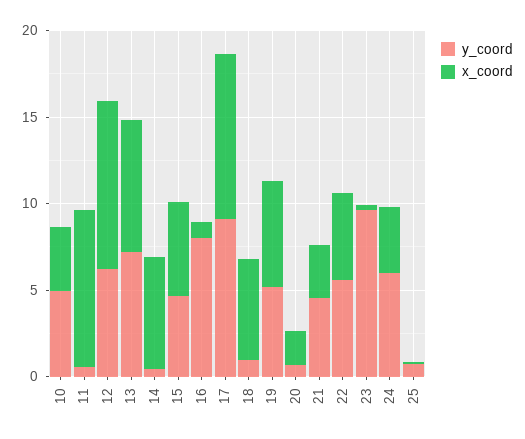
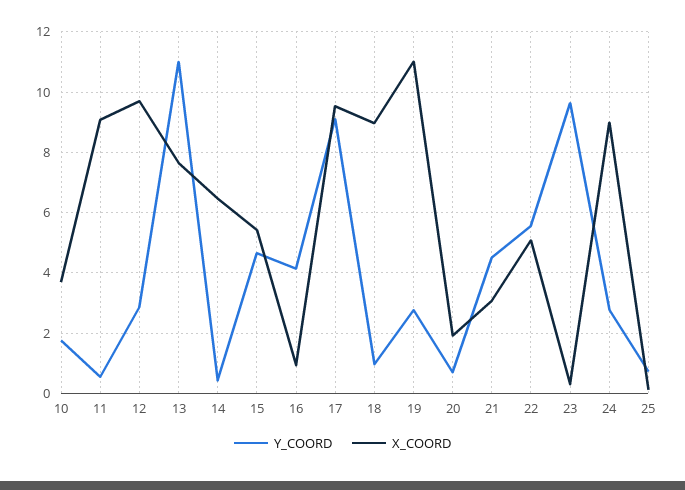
  {
    "y_coord": {
-     "10": 5,
+     "10": 1.8,
      "11": 0.6,
-     "12": 6,
+     "12": 2.8,
-     "13": 7,
+     "13": 11,
      "14": 0.4,
      "15": 4.6,
-     "16": 8,
+     "16": 4.2,
      "17": 9.2,
      "18": 1,
-     "19": 5,
+     "19": 2.8,
      "20": 0.6,
      "21": 4.6,
      "22": 5.6,
      "23": 9.6,
-     "24": 6,
+     "24": 2.8,
      "25": 0.8
    },
    "x_coord": {
      "10": 3.6,
      "11": 9,
      "12": 9.6,
      "13": 7.6,
      "14": 6.4,
      "15": 5.4,
      "16": 1,
      "17": 9.6,
-     "18": 6,
+     "18": 9,
-     "19": 6,
+     "19": 11,
      "20": 2,
      "21": 3,
      "22": 5,
      "23": 0.2,
-     "24": 4,
+     "24": 9,
      "25": 0.2
    }
  }

